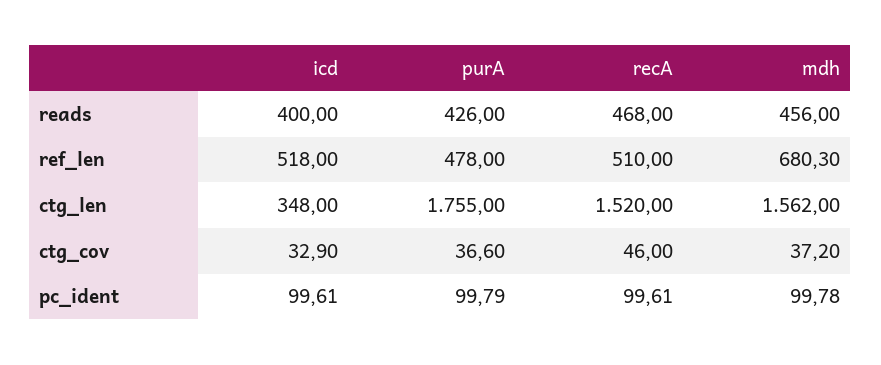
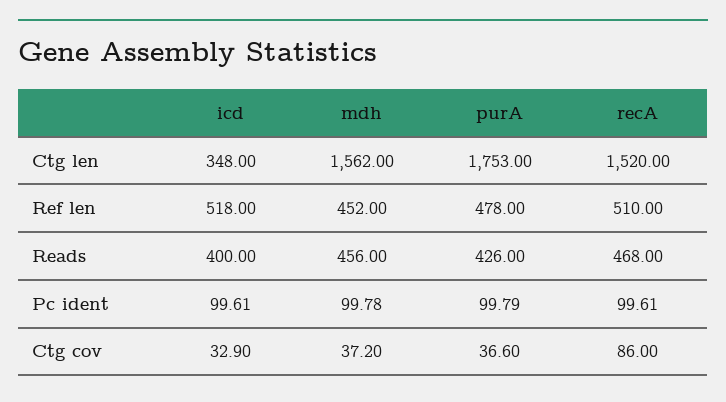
  {
    "icd": {
      "reads": 400,
      "ref_len": 518,
      "ctg_len": 348,
      "ctg_cov": 32.9,
      "pc_ident": 99.61
    },
    "purA": {
      "reads": 426,
      "ref_len": 478,
-     "ctg_len": 1755,
+     "ctg_len": 1753,
      "ctg_cov": 36.6,
      "pc_ident": 99.79
    },
    "recA": {
      "reads": 468,
      "ref_len": 510,
      "ctg_len": 1520,
-     "ctg_cov": 46,
+     "ctg_cov": 86,
      "pc_ident": 99.61
    },
    "mdh": {
      "reads": 456,
-     "ref_len": 680.3,
+     "ref_len": 452,
      "ctg_len": 1562,
      "ctg_cov": 37.2,
      "pc_ident": 99.78
    }
  }

